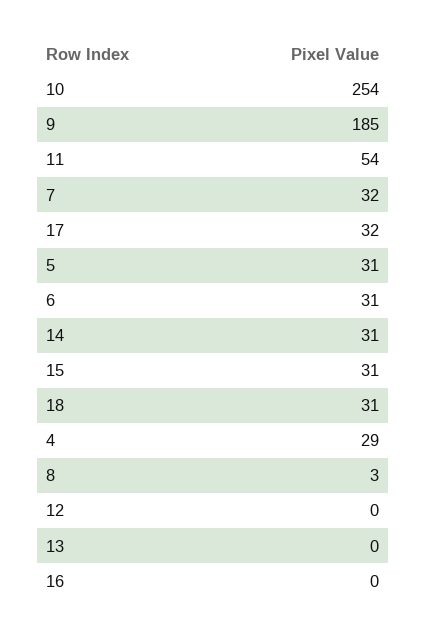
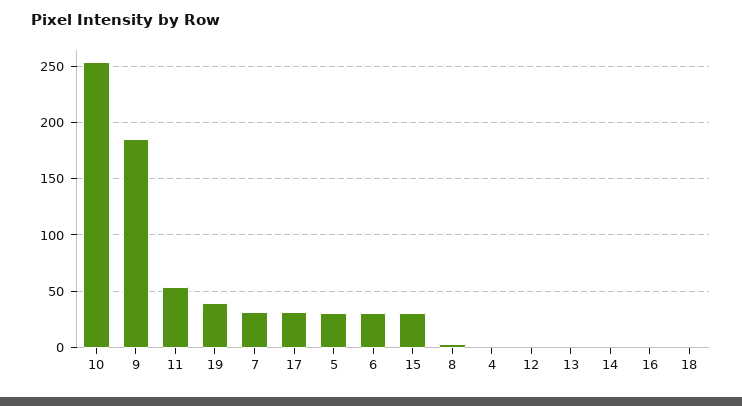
  {
    "10": 254,
    "9": 185,
    "11": 54,
    "7": 32,
    "17": 32,
    "5": 31,
    "6": 31,
-   "14": 31,
+   "14": 0,
    "15": 31,
-   "18": 31,
+   "18": 0,
-   "4": 29,
+   "4": 0,
    "8": 3,
    "12": 0,
    "13": 0,
-   "16": 0
+   "16": 0,
+   "19": 40
  }

